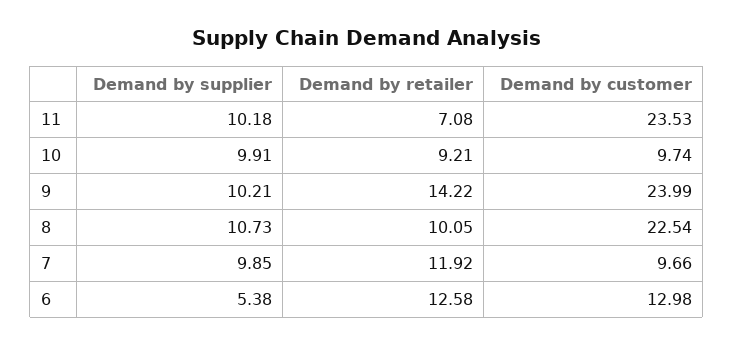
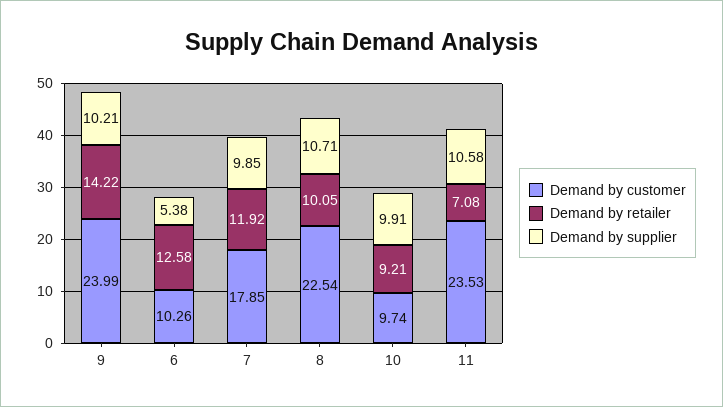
  {
    "Demand by supplier": {
-     "11": 10.18,
+     "11": 10.58,
      "10": 9.91,
      "9": 10.21,
-     "8": 10.73,
+     "8": 10.71,
      "7": 9.85,
      "6": 5.38
    },
    "Demand by retailer": {
      "11": 7.08,
      "10": 9.21,
      "9": 14.22,
      "8": 10.05,
      "7": 11.92,
      "6": 12.58
    },
    "Demand by customer": {
      "11": 23.53,
      "10": 9.74,
      "9": 23.99,
      "8": 22.54,
-     "7": 9.66,
+     "7": 17.85,
-     "6": 12.98
+     "6": 10.26
    }
  }

